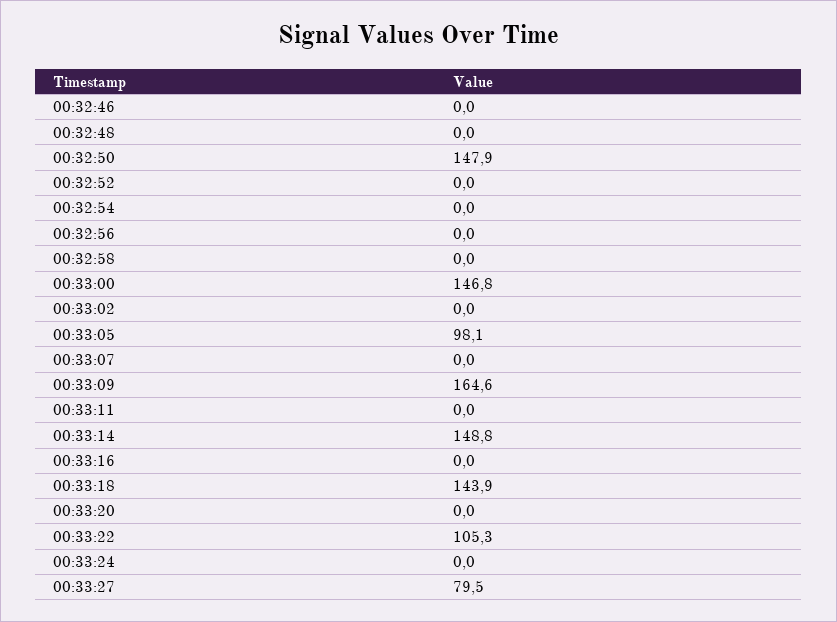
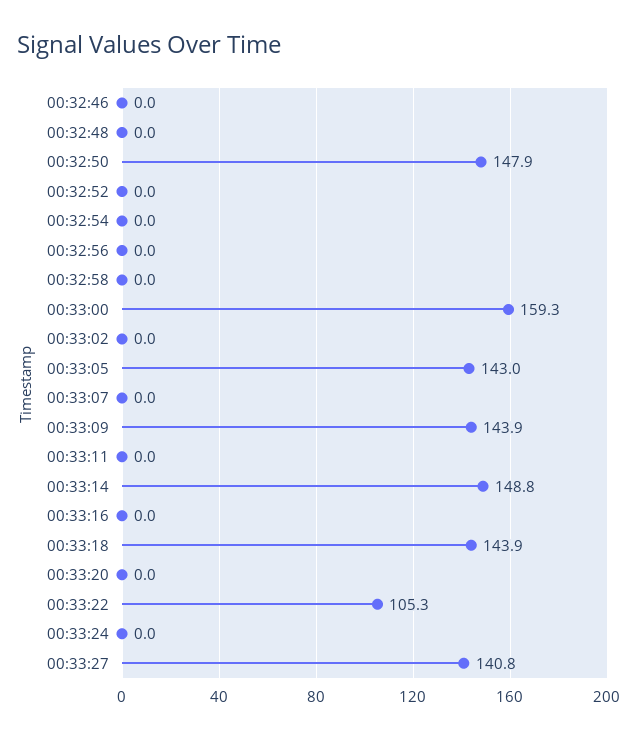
  {
    "00:32:46": 0,
    "00:32:48": 0,
    "00:32:50": 147.9,
    "00:32:52": 0,
    "00:32:54": 0,
    "00:32:56": 0,
    "00:32:58": 0,
-   "00:33:00": 146.8,
+   "00:33:00": 159.3,
    "00:33:02": 0,
-   "00:33:05": 98.1,
+   "00:33:05": 143,
    "00:33:07": 0,
-   "00:33:09": 164.6,
+   "00:33:09": 143.9,
    "00:33:11": 0,
    "00:33:14": 148.8,
    "00:33:16": 0,
    "00:33:18": 143.9,
    "00:33:20": 0,
    "00:33:22": 105.3,
    "00:33:24": 0,
-   "00:33:27": 79.5
+   "00:33:27": 140.8
  }

